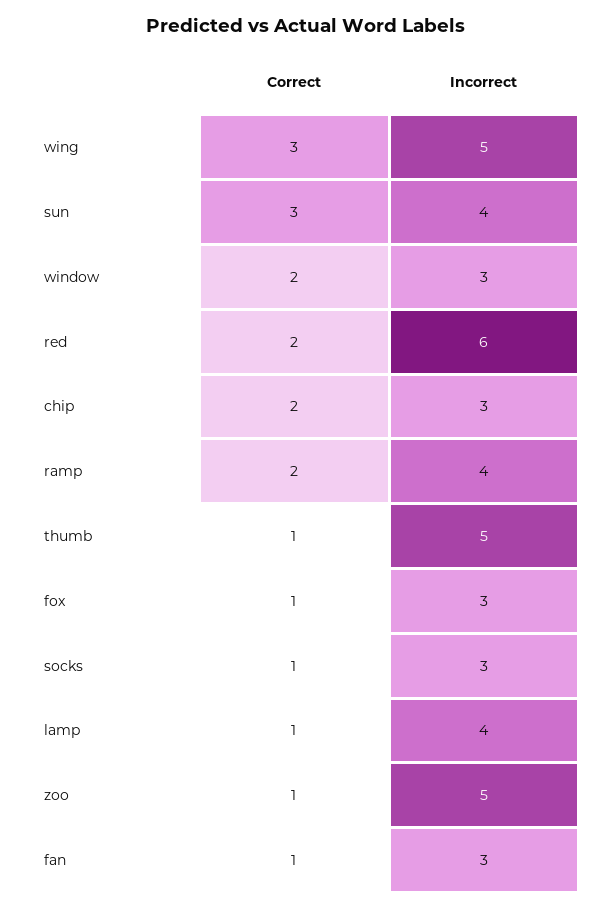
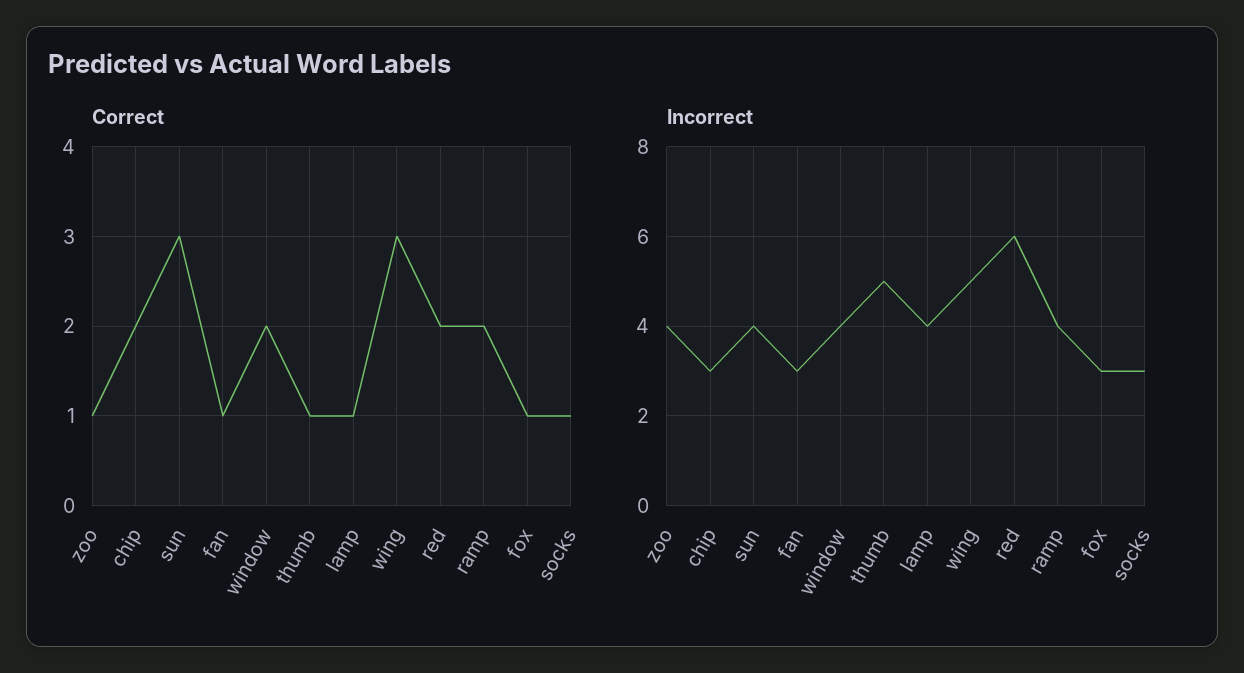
  {
    "Correct": {
      "wing": 3,
      "sun": 3,
      "window": 2,
      "red": 2,
      "chip": 2,
      "ramp": 2,
      "thumb": 1,
      "fox": 1,
      "socks": 1,
      "lamp": 1,
      "zoo": 1,
      "fan": 1
    },
    "Incorrect": {
      "wing": 5,
      "sun": 4,
-     "window": 3,
+     "window": 4,
      "red": 6,
      "chip": 3,
      "ramp": 4,
      "thumb": 5,
      "fox": 3,
      "socks": 3,
      "lamp": 4,
-     "zoo": 5,
+     "zoo": 4,
      "fan": 3
    }
  }

